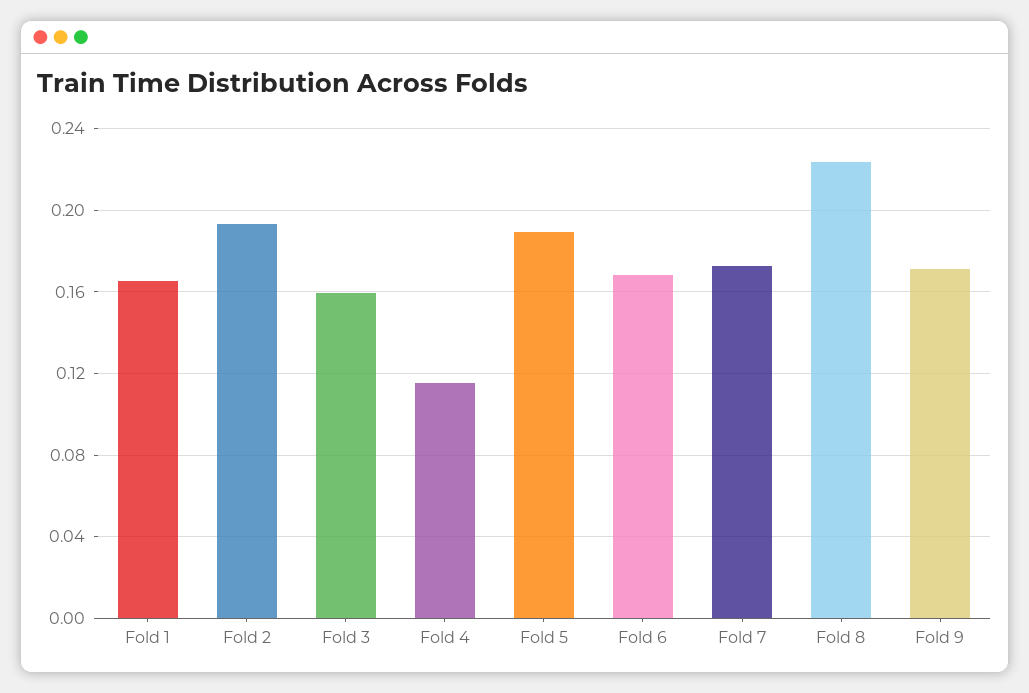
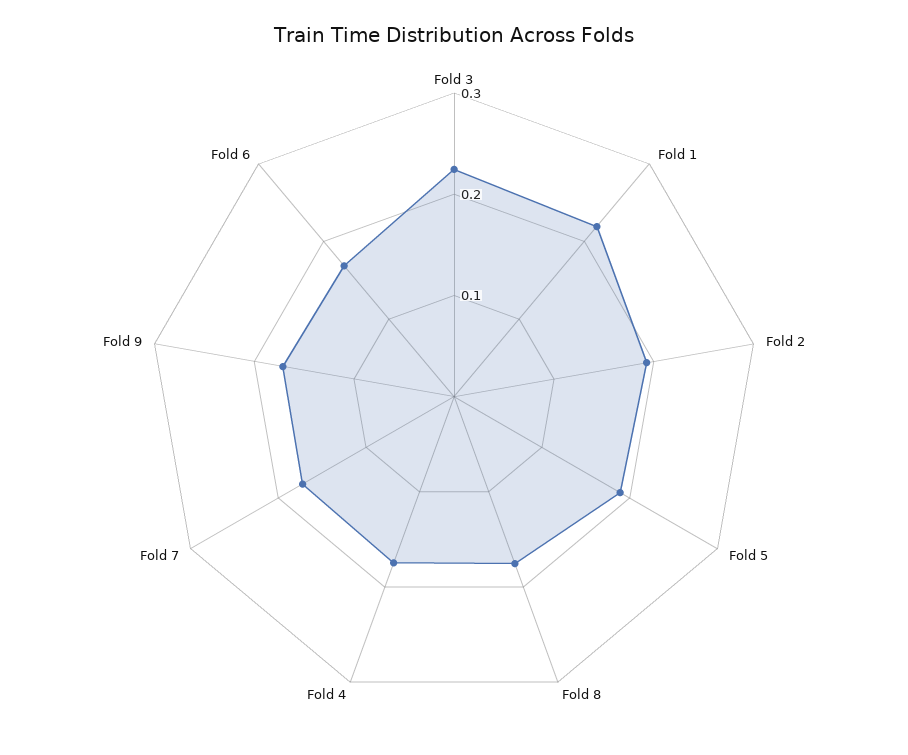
  {
-   "Fold 1": 0.165,
+   "Fold 1": 0.22,
    "Fold 2": 0.195,
-   "Fold 3": 0.16,
+   "Fold 3": 0.22,
-   "Fold 4": 0.115,
+   "Fold 4": 0.18,
    "Fold 5": 0.19,
    "Fold 6": 0.17,
    "Fold 7": 0.175,
-   "Fold 8": 0.225,
+   "Fold 8": 0.18,
    "Fold 9": 0.17
  }

